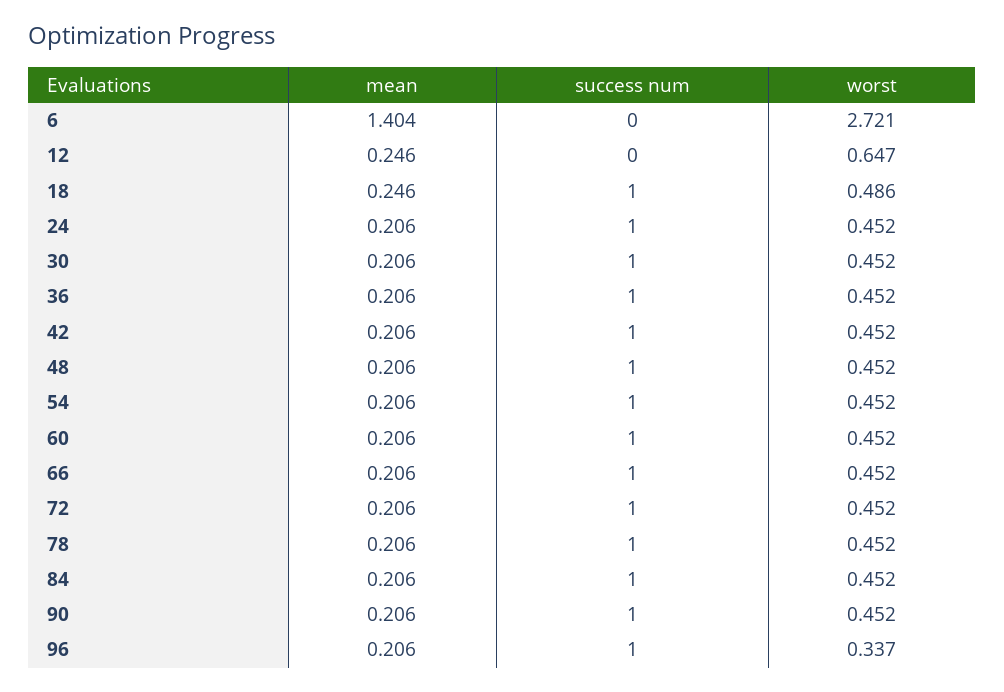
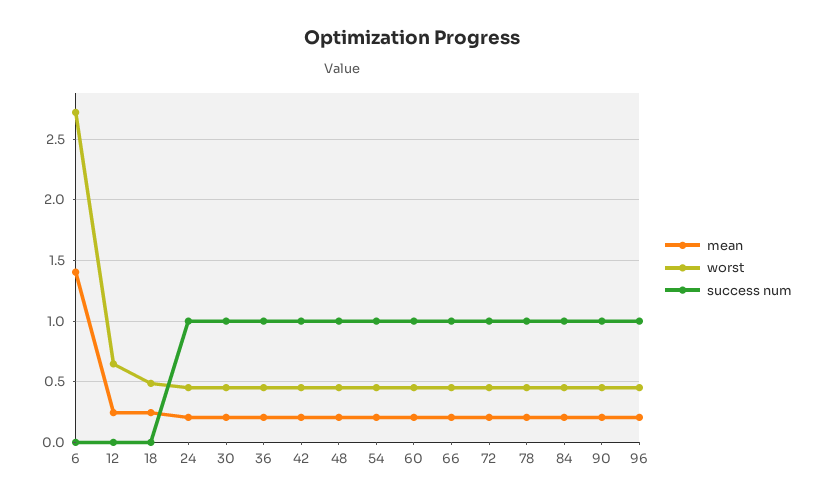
  {
    "mean": {
      "6": 1.404,
      "12": 0.246,
      "18": 0.246,
      "24": 0.206,
      "30": 0.206,
      "36": 0.206,
      "42": 0.206,
      "48": 0.206,
      "54": 0.206,
      "60": 0.206,
      "66": 0.206,
      "72": 0.206,
      "78": 0.206,
      "84": 0.206,
      "90": 0.206,
      "96": 0.206
    },
    "success num": {
      "6": 0,
      "12": 0,
-     "18": 1,
+     "18": 0,
      "24": 1,
      "30": 1,
      "36": 1,
      "42": 1,
      "48": 1,
      "54": 1,
      "60": 1,
      "66": 1,
      "72": 1,
      "78": 1,
      "84": 1,
      "90": 1,
      "96": 1
    },
    "worst": {
      "6": 2.721,
      "12": 0.647,
      "18": 0.486,
      "24": 0.452,
      "30": 0.452,
      "36": 0.452,
      "42": 0.452,
      "48": 0.452,
      "54": 0.452,
      "60": 0.452,
      "66": 0.452,
      "72": 0.452,
      "78": 0.452,
      "84": 0.452,
      "90": 0.452,
-     "96": 0.337
+     "96": 0.45
    }
  }

